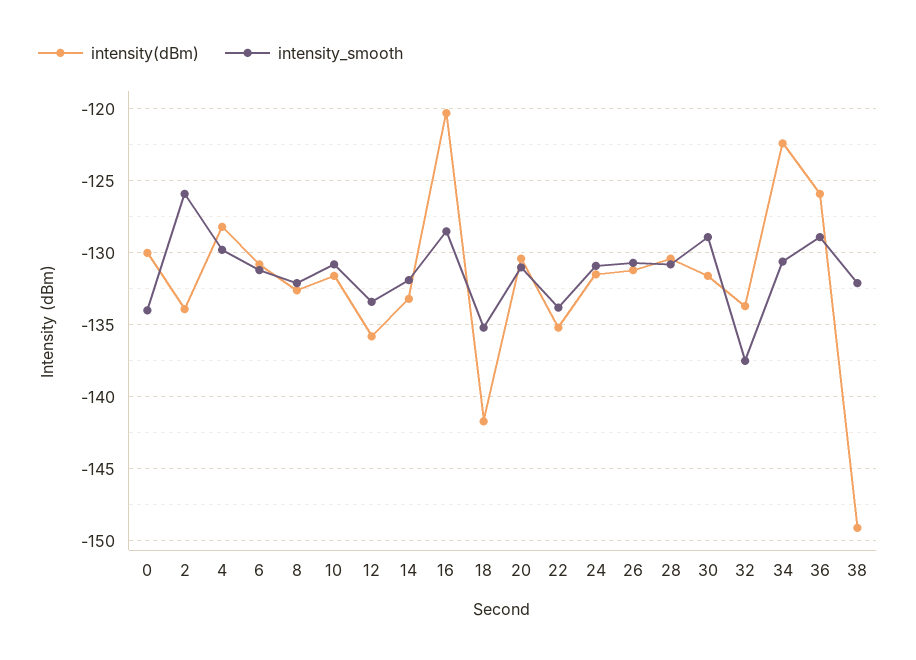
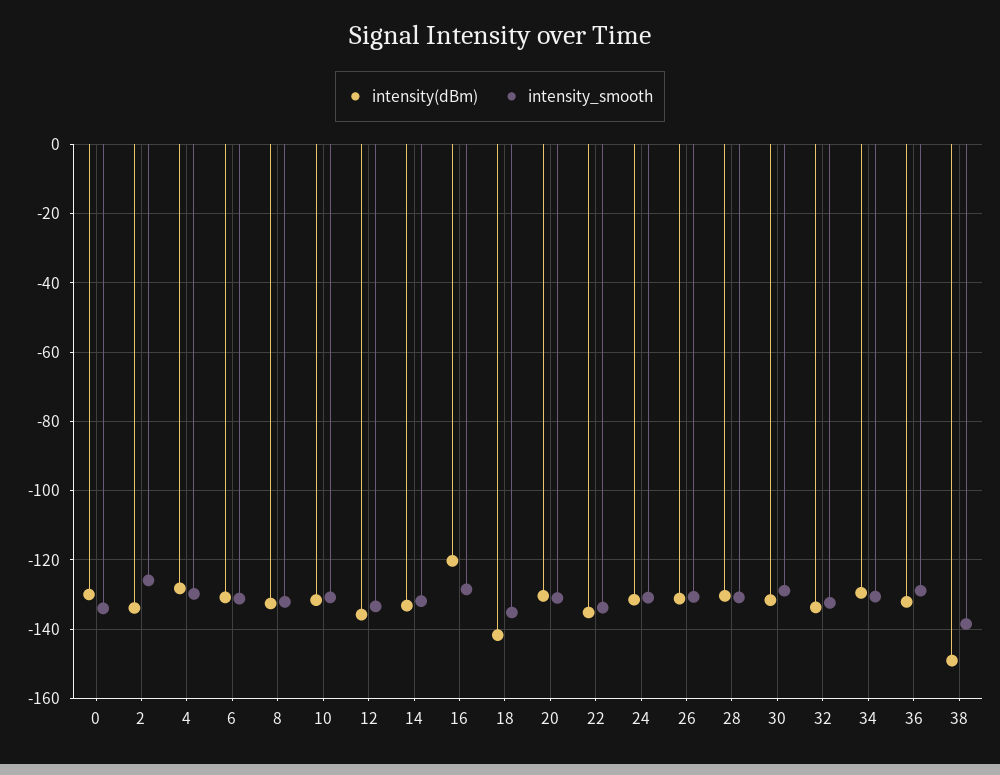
  {
    "intensity(dBm)": {
      "0": -130,
      "2": -134,
      "4": -128,
      "6": -131,
      "8": -132.5,
      "10": -131.5,
      "12": -136,
      "14": -133,
      "16": -120.5,
      "18": -141.5,
      "20": -130.5,
      "22": -135,
      "24": -131.5,
      "26": -131,
      "28": -130.5,
      "30": -131.5,
      "32": -133.5,
-     "34": -122.5,
+     "34": -130,
-     "36": -126,
+     "36": -132,
      "38": -149
    },
    "intensity_smooth": {
      "0": -134,
      "2": -126,
      "4": -130,
      "6": -131,
      "8": -132,
      "10": -131,
      "12": -133.5,
      "14": -132,
      "16": -128.5,
      "18": -135,
      "20": -131,
      "22": -134,
      "24": -131,
      "26": -130.5,
      "28": -131,
      "30": -129,
-     "32": -137.5,
+     "32": -132,
      "34": -130.5,
      "36": -129,
-     "38": -132
+     "38": -138
    }
  }

